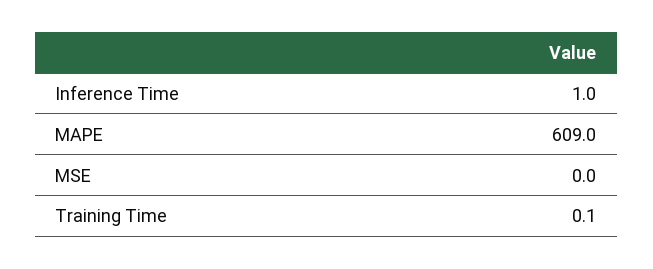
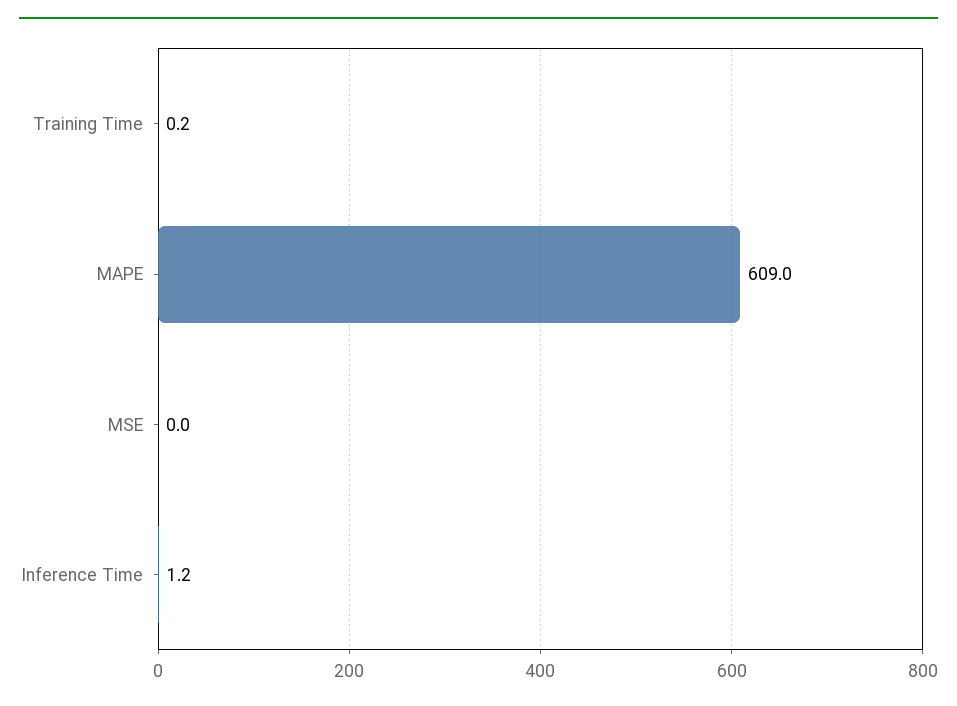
  {
-   "Inference Time": 1,
+   "Inference Time": 1.2,
    "MAPE": 609,
    "MSE": 0,
-   "Training Time": 0.1
+   "Training Time": 0.2
  }

